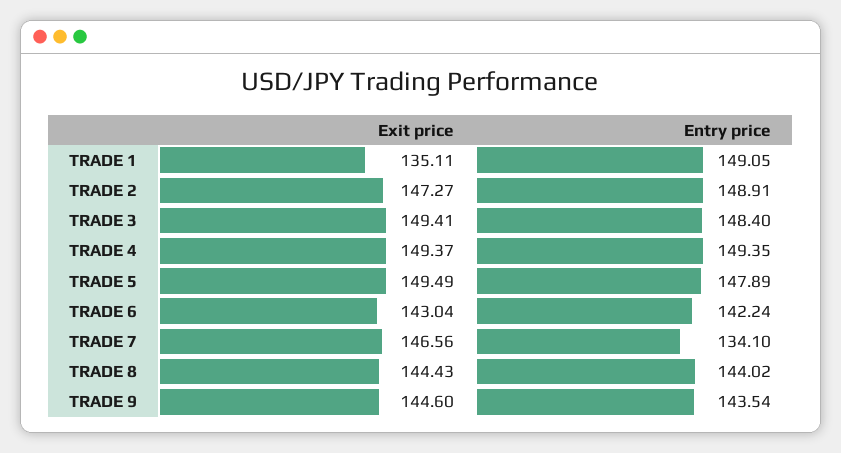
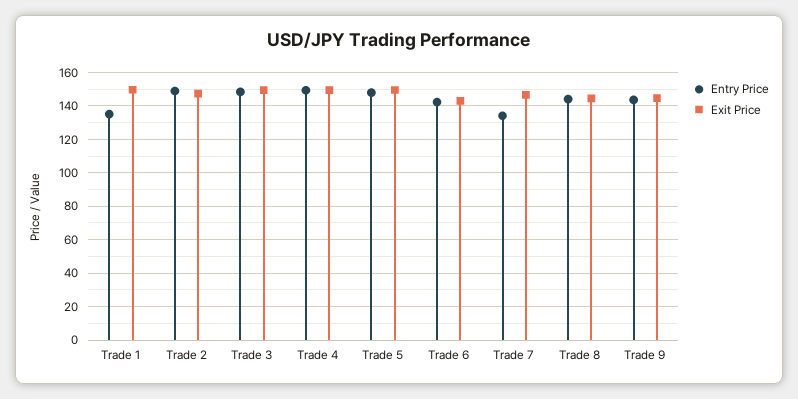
  {
    "Exit price": {
-     "TRADE 1": 135.11,
+     "TRADE 1": 150,
      "TRADE 2": 147.27,
      "TRADE 3": 149.41,
      "TRADE 4": 149.37,
      "TRADE 5": 149.49,
      "TRADE 6": 143.04,
      "TRADE 7": 146.56,
      "TRADE 8": 144.43,
      "TRADE 9": 144.6
    },
    "Entry price": {
-     "TRADE 1": 149.05,
+     "TRADE 1": 135,
      "TRADE 2": 148.91,
      "TRADE 3": 148.4,
      "TRADE 4": 149.35,
      "TRADE 5": 147.89,
      "TRADE 6": 142.24,
      "TRADE 7": 134.1,
      "TRADE 8": 144.02,
      "TRADE 9": 143.54
    }
  }

